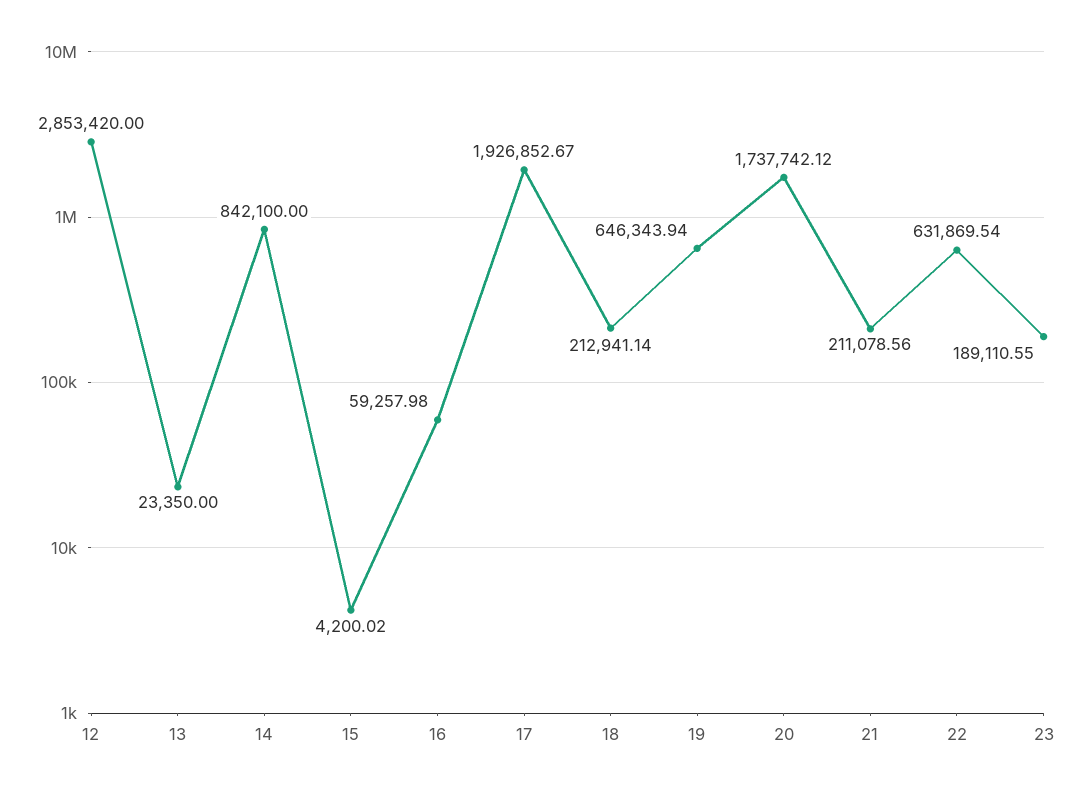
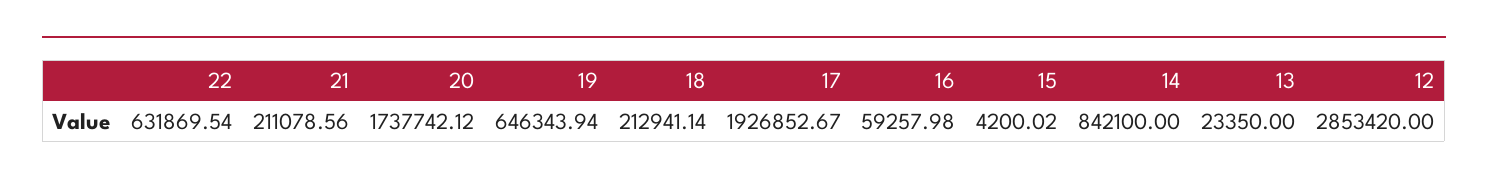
  {
    "12": 2853420,
    "13": 23350,
    "14": 842100,
    "15": 4200.02,
    "16": 59257.98,
    "17": 1926852.67,
    "18": 212941.14,
    "19": 646343.94,
    "20": 1737742.12,
    "21": 211078.56,
-   "22": 631869.54,
+   "22": 631869.54
-   "23": 189110.55
  }

